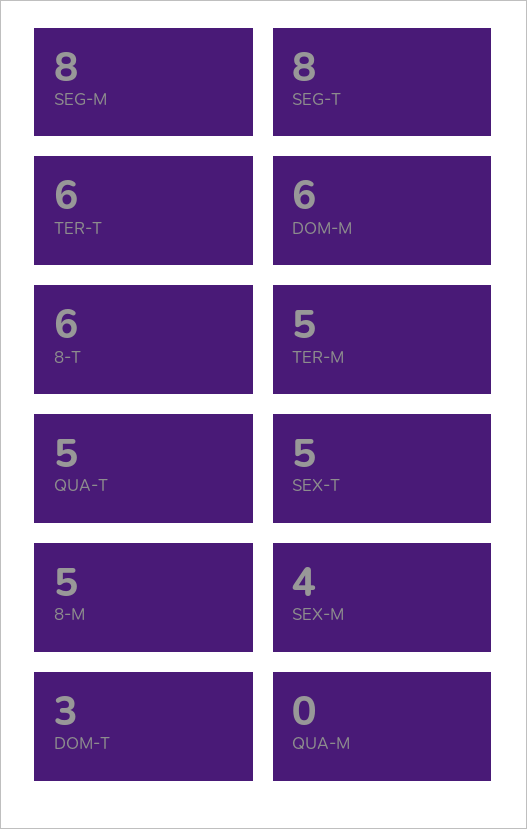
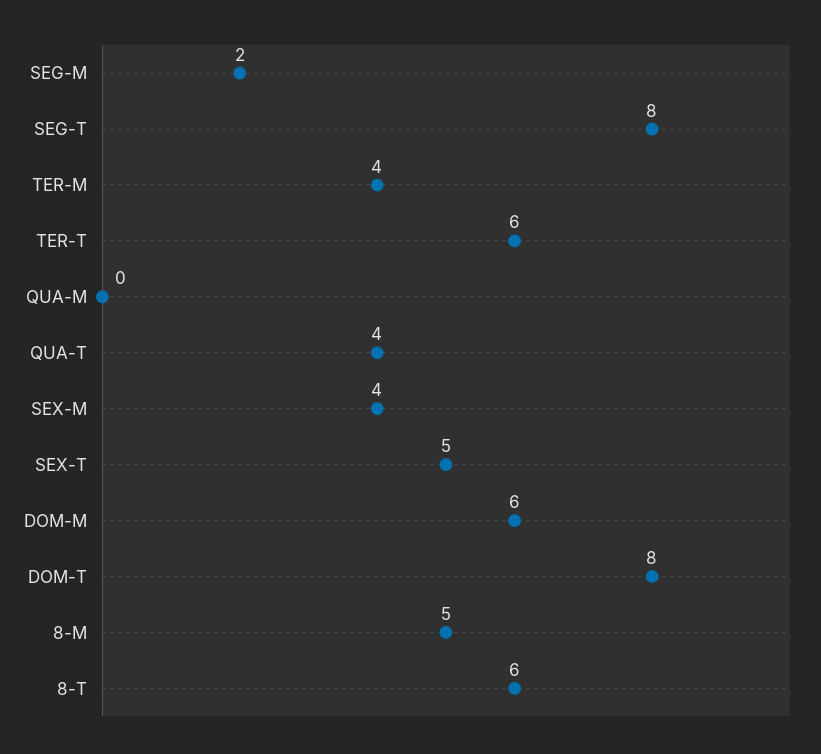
  {
-   "SEG-M": 8,
+   "SEG-M": 2,
    "SEG-T": 8,
    "TER-T": 6,
    "DOM-M": 6,
    "8-T": 6,
-   "TER-M": 5,
+   "TER-M": 4,
-   "QUA-T": 5,
+   "QUA-T": 4,
    "SEX-T": 5,
    "8-M": 5,
    "SEX-M": 4,
-   "DOM-T": 3,
+   "DOM-T": 8,
    "QUA-M": 0
  }

